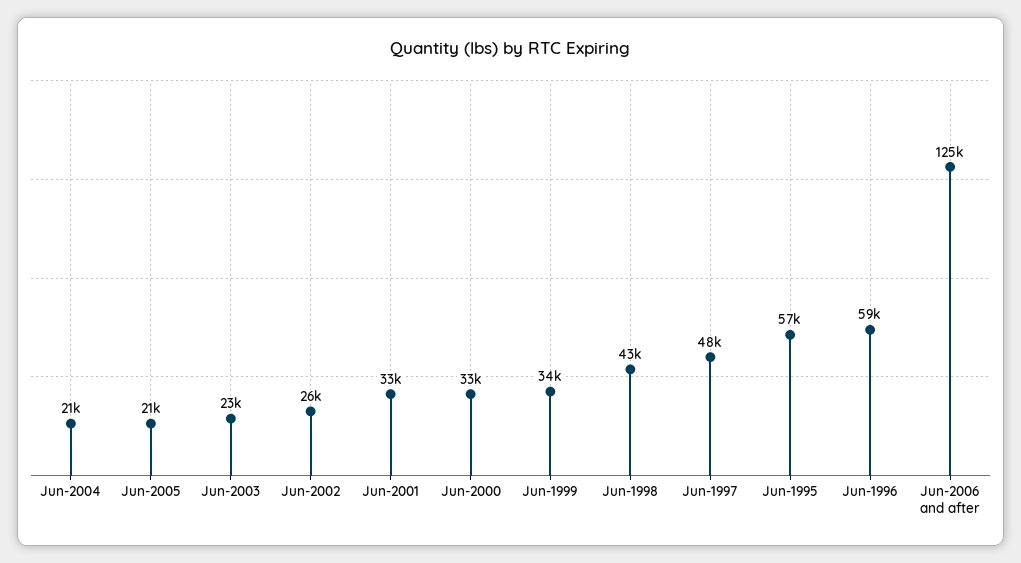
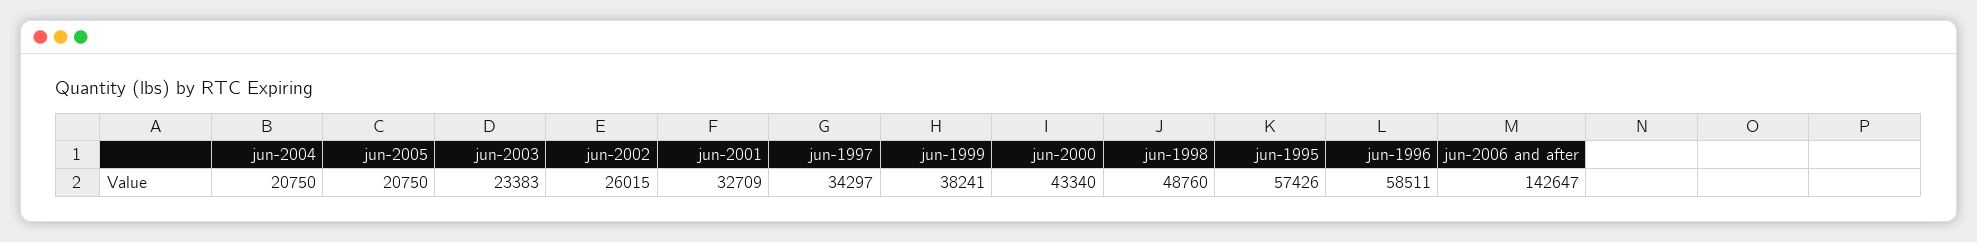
  {
    "Jun-2004": 20750,
    "Jun-2005": 20750,
    "Jun-2003": 23383,
    "Jun-2002": 26015,
    "Jun-2001": 32709,
-   "Jun-2000": 33000,
+   "Jun-2000": 43340,
-   "Jun-1999": 34000,
+   "Jun-1999": 38241,
-   "Jun-1998": 43000,
+   "Jun-1998": 48760,
-   "Jun-1997": 48000,
+   "Jun-1997": 34297,
    "Jun-1995": 57426,
    "Jun-1996": 58511,
-   "Jun-2006 and after": 125000
+   "Jun-2006 and after": 142647
  }

